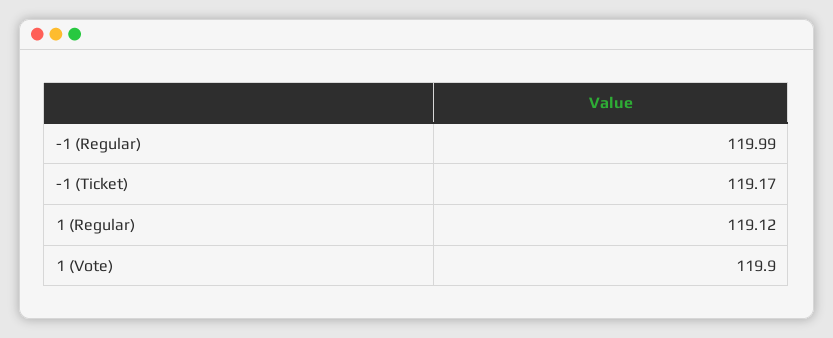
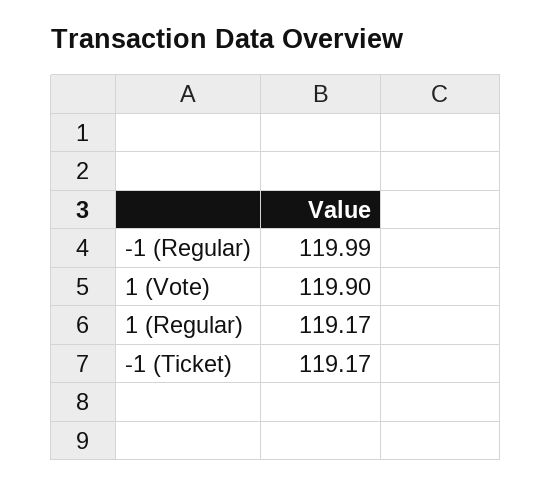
  {
    "-1 (Regular)": 119.99,
    "-1 (Ticket)": 119.17,
-   "1 (Regular)": 119.12,
+   "1 (Regular)": 119.17,
    "1 (Vote)": 119.9
  }

